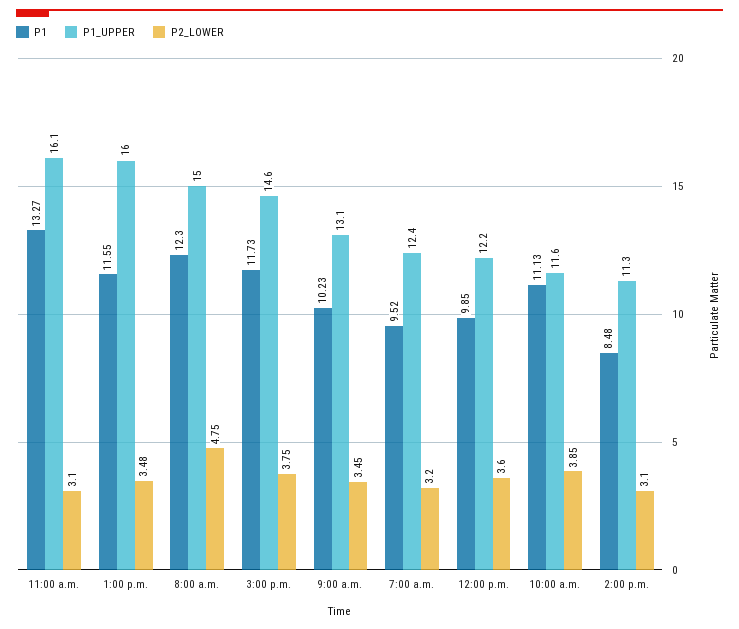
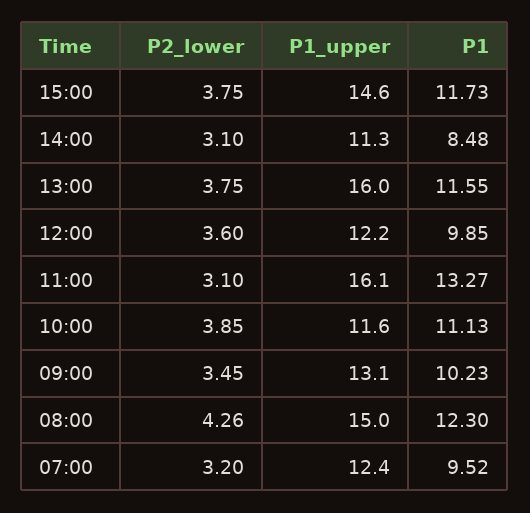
  {
    "P1": {
      "11:00 a.m.": 13.27,
      "1:00 p.m.": 11.55,
      "8:00 a.m.": 12.3,
      "3:00 p.m.": 11.73,
      "9:00 a.m.": 10.23,
      "7:00 a.m.": 9.52,
      "12:00 p.m.": 9.85,
      "10:00 a.m.": 11.13,
      "2:00 p.m.": 8.48
    },
    "P1_UPPER": {
      "11:00 a.m.": 16.1,
      "1:00 p.m.": 16,
      "8:00 a.m.": 15,
      "3:00 p.m.": 14.6,
      "9:00 a.m.": 13.1,
      "7:00 a.m.": 12.4,
      "12:00 p.m.": 12.2,
      "10:00 a.m.": 11.6,
      "2:00 p.m.": 11.3
    },
    "P2_LOWER": {
      "11:00 a.m.": 3.1,
-     "1:00 p.m.": 3.48,
+     "1:00 p.m.": 3.75,
-     "8:00 a.m.": 4.75,
+     "8:00 a.m.": 4.26,
      "3:00 p.m.": 3.75,
      "9:00 a.m.": 3.45,
      "7:00 a.m.": 3.2,
      "12:00 p.m.": 3.6,
      "10:00 a.m.": 3.85,
      "2:00 p.m.": 3.1
    }
  }

